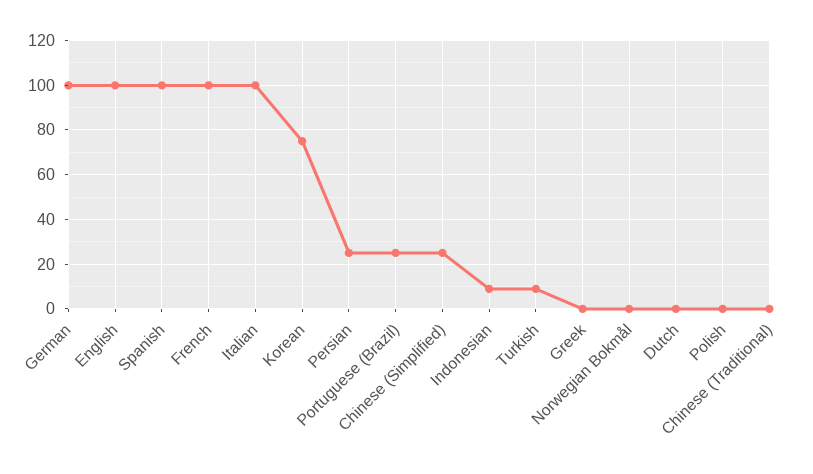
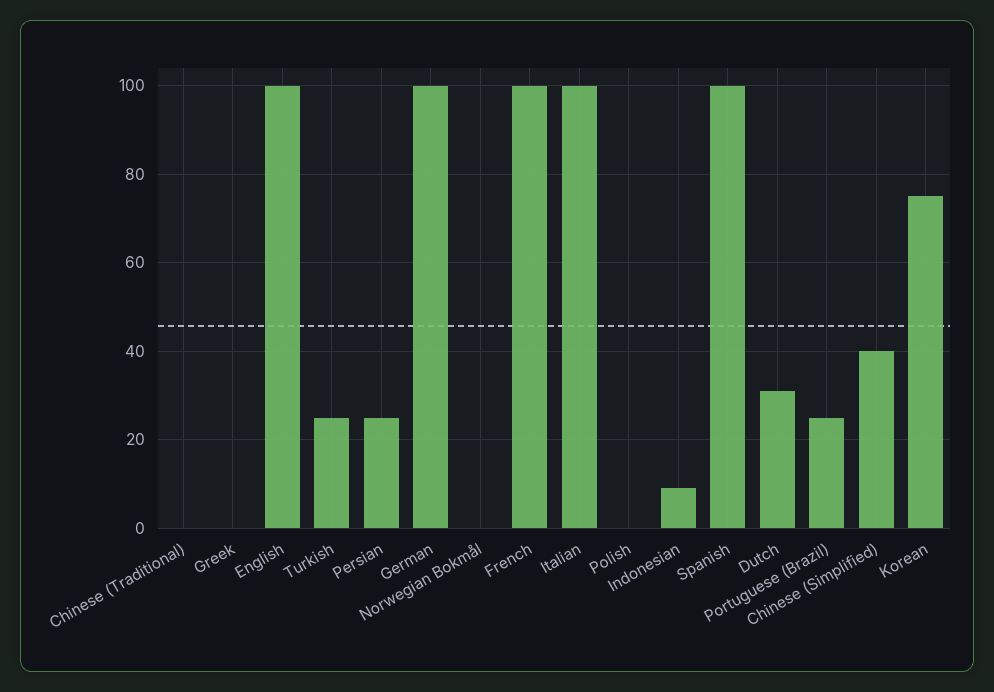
  {
    "German": 100,
    "English": 100,
    "Spanish": 100,
    "French": 100,
    "Italian": 100,
    "Korean": 75,
    "Persian": 25,
    "Portuguese (Brazil)": 25,
-   "Chinese (Simplified)": 25,
+   "Chinese (Simplified)": 40,
    "Indonesian": 10,
-   "Turkish": 10,
+   "Turkish": 25,
    "Greek": 0,
    "Norwegian Bokmål": 0,
-   "Dutch": 0,
+   "Dutch": 30,
    "Polish": 0,
    "Chinese (Traditional)": 0
  }

